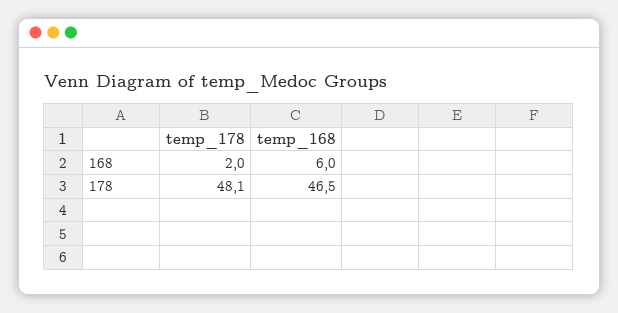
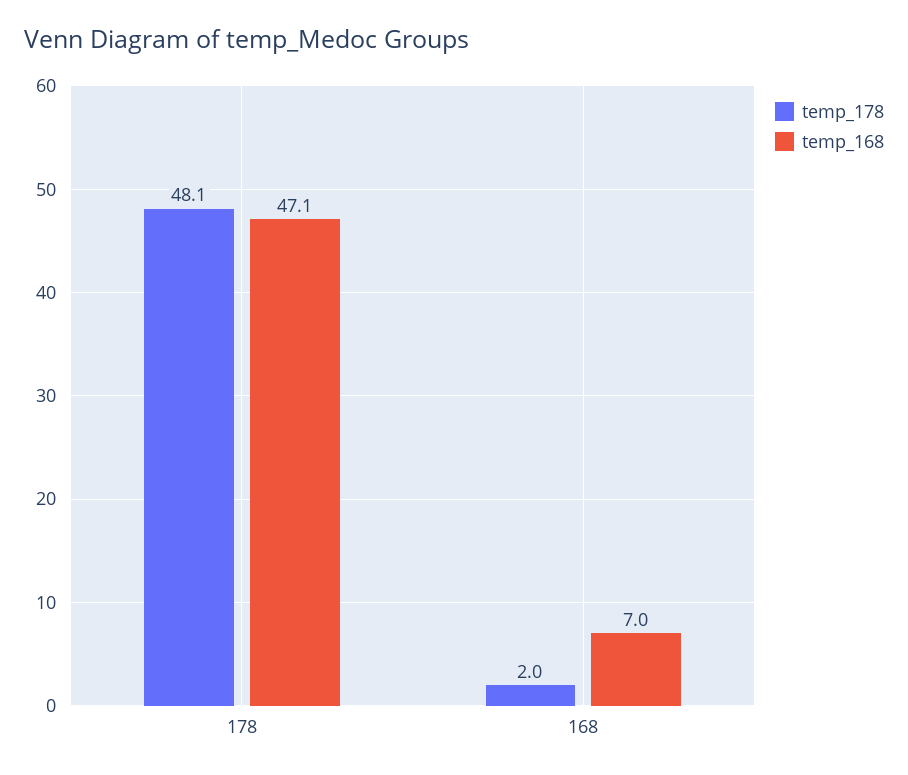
  {
    "temp_178": {
      "168": 2,
      "178": 48.1
    },
    "temp_168": {
-     "168": 6,
+     "168": 7,
-     "178": 46.5
+     "178": 47.1
    }
  }

